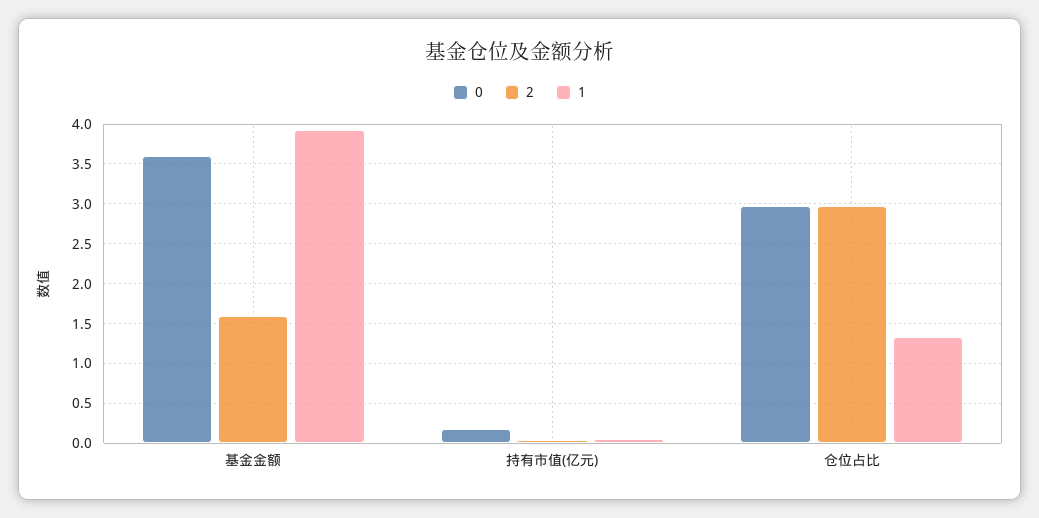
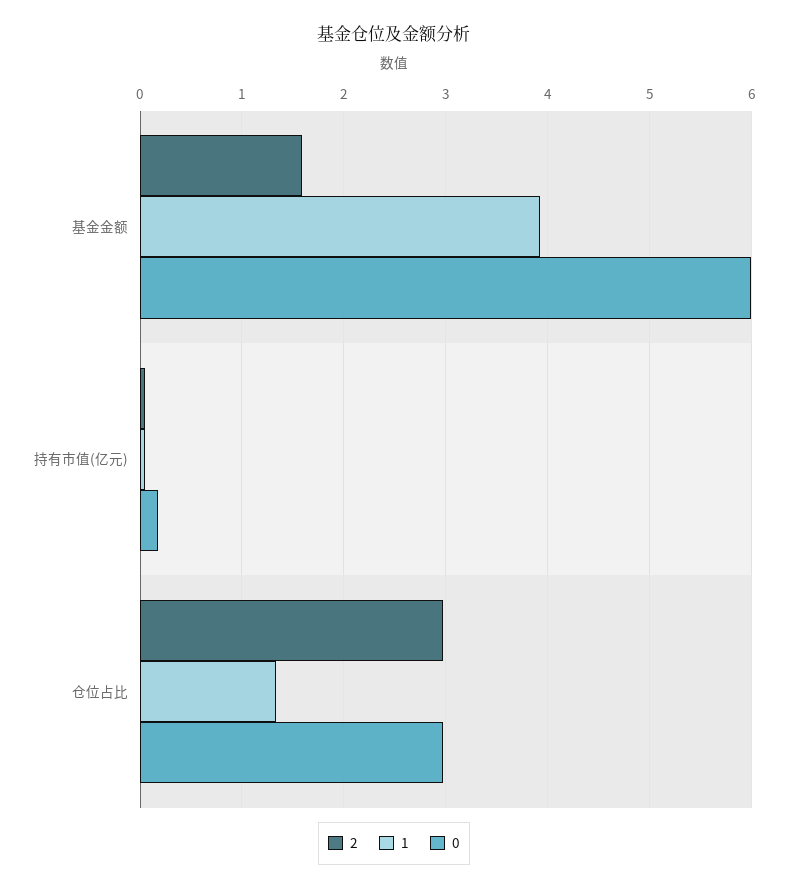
  {
    "0": {
-     "基金金额": 3.6,
+     "基金金额": 6,
      "持有市值(亿元)": 0.2,
      "仓位占比": 3
    },
    "2": {
      "基金金额": 1.6,
      "持有市值(亿元)": 0,
      "仓位占比": 3
    },
    "1": {
      "基金金额": 3.9,
      "持有市值(亿元)": 0.1,
      "仓位占比": 1.3
    }
  }

